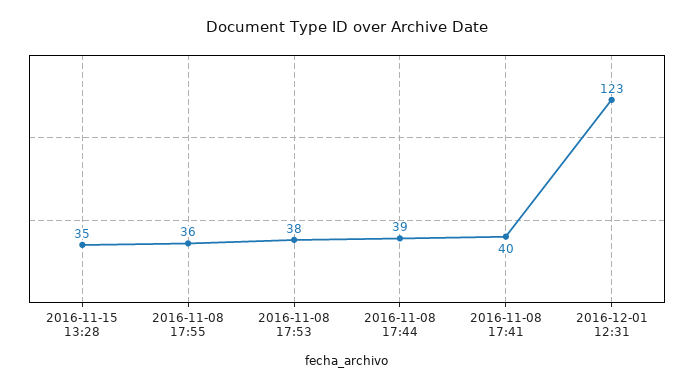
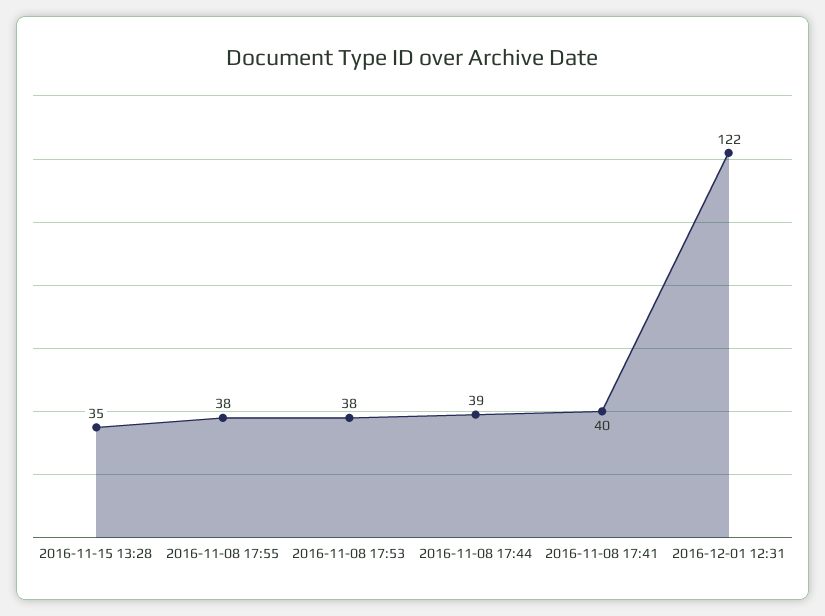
  {
    "2016-11-15 13:28": 35,
-   "2016-11-08 17:55": 36,
+   "2016-11-08 17:55": 38,
    "2016-11-08 17:53": 38,
    "2016-11-08 17:44": 39,
    "2016-11-08 17:41": 40,
-   "2016-12-01 12:31": 123
+   "2016-12-01 12:31": 122
  }

